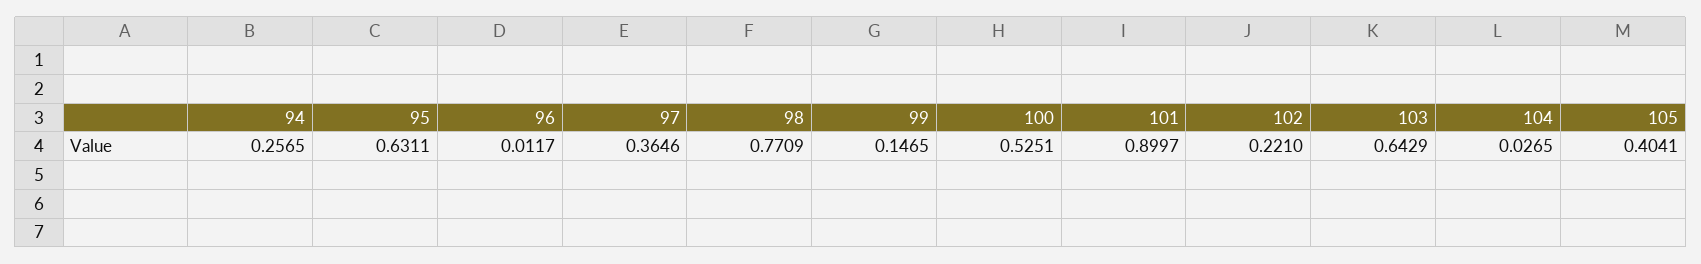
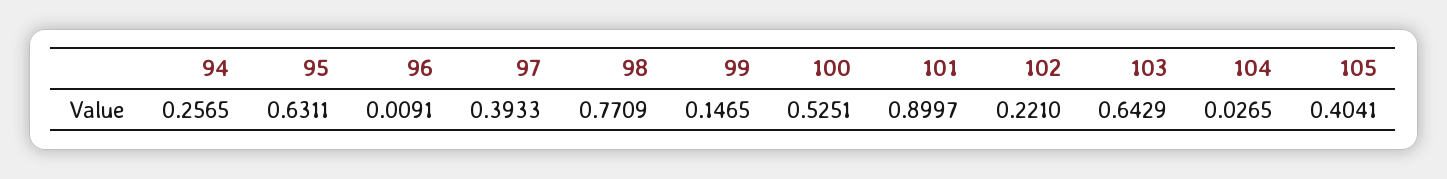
  {
    "94": 0.2565,
    "95": 0.6311,
-   "96": 0.0117,
+   "96": 0.0091,
-   "97": 0.3646,
+   "97": 0.3933,
    "98": 0.7709,
    "99": 0.1465,
    "100": 0.5251,
    "101": 0.8997,
    "102": 0.221,
    "103": 0.6429,
    "104": 0.0265,
    "105": 0.4041
  }

